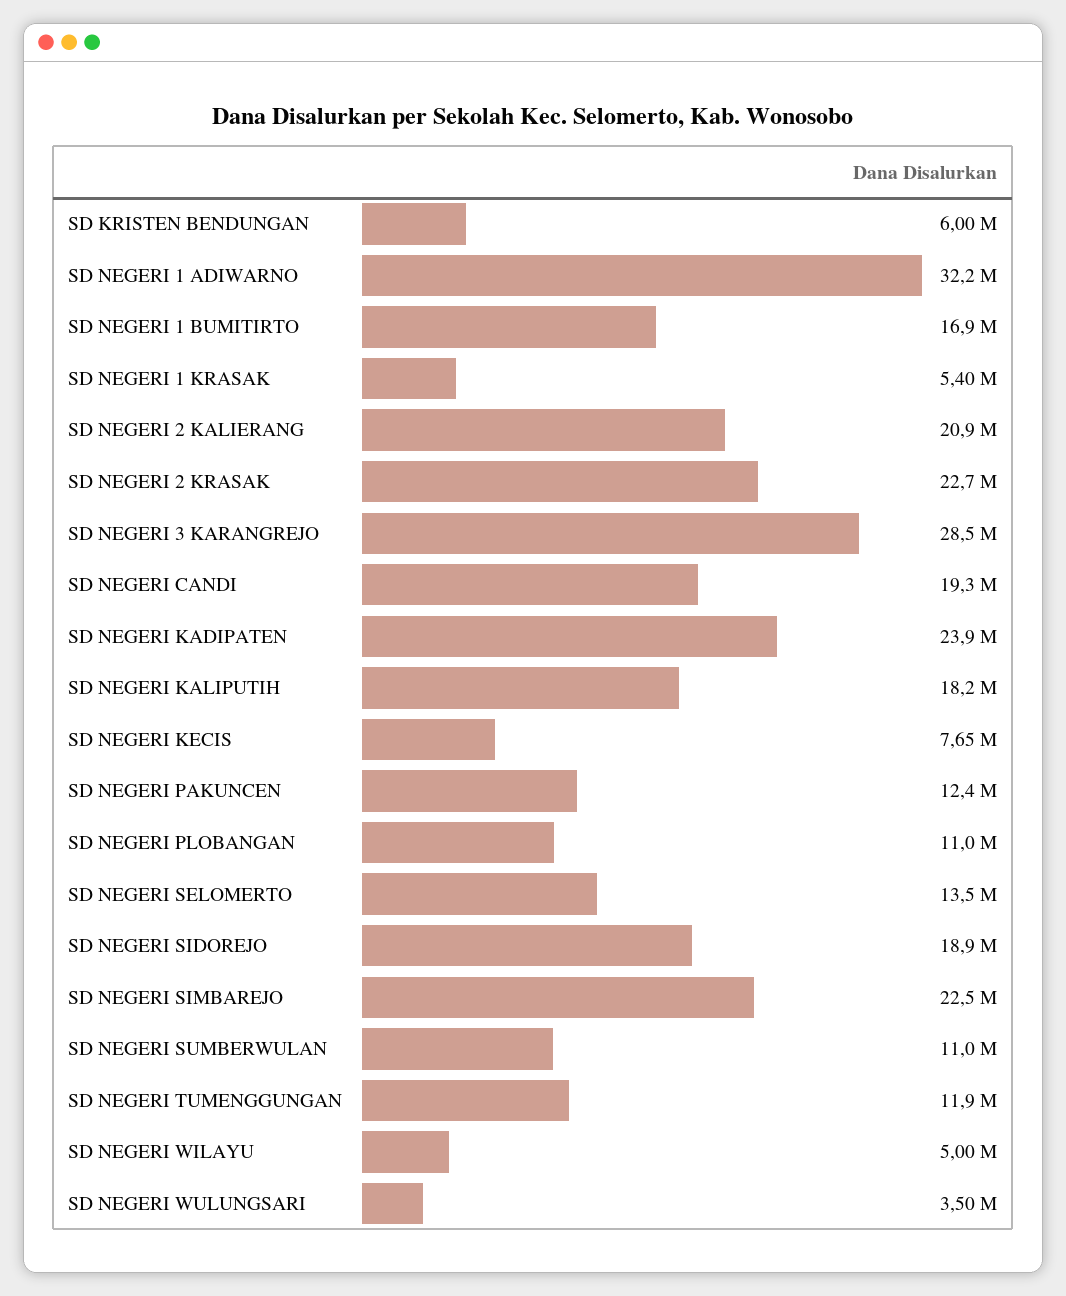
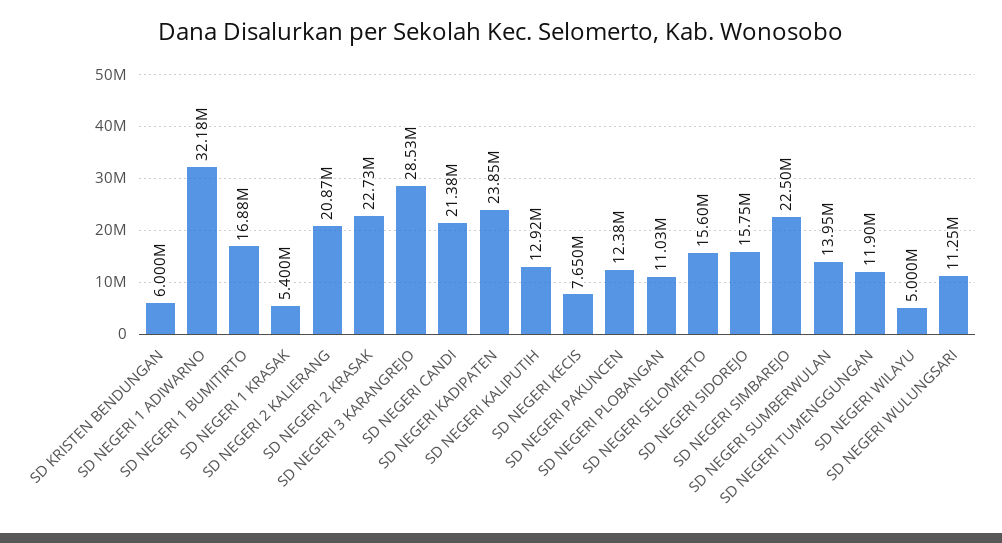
  {
    "SD KRISTEN BENDUNGAN": 6000000,
    "SD NEGERI 1 ADIWARNO": 32180000,
    "SD NEGERI 1 BUMITIRTO": 16880000,
    "SD NEGERI 1 KRASAK": 5400000,
    "SD NEGERI 2 KALIERANG": 20870000,
    "SD NEGERI 2 KRASAK": 22730000,
    "SD NEGERI 3 KARANGREJO": 28530000,
-   "SD NEGERI CANDI": 19300000,
+   "SD NEGERI CANDI": 21380000,
    "SD NEGERI KADIPATEN": 23850000,
-   "SD NEGERI KALIPUTIH": 18200000,
+   "SD NEGERI KALIPUTIH": 12920000,
    "SD NEGERI KECIS": 7650000,
    "SD NEGERI PAKUNCEN": 12380000,
    "SD NEGERI PLOBANGAN": 11030000,
-   "SD NEGERI SELOMERTO": 13500000,
+   "SD NEGERI SELOMERTO": 15600000,
-   "SD NEGERI SIDOREJO": 18900000,
+   "SD NEGERI SIDOREJO": 15750000,
    "SD NEGERI SIMBAREJO": 22500000,
-   "SD NEGERI SUMBERWULAN": 11000000,
+   "SD NEGERI SUMBERWULAN": 13950000,
    "SD NEGERI TUMENGGUNGAN": 11900000,
    "SD NEGERI WILAYU": 5000000,
-   "SD NEGERI WULUNGSARI": 3500000
+   "SD NEGERI WULUNGSARI": 11250000
  }

